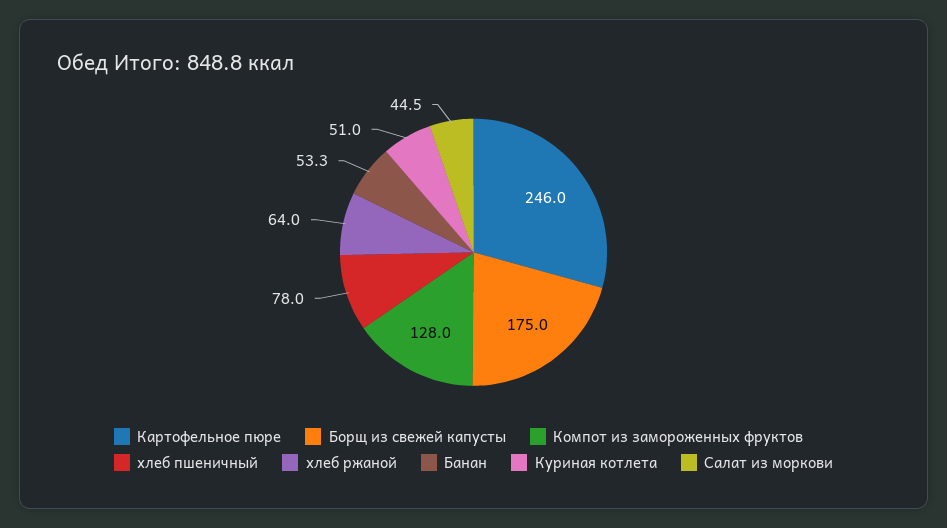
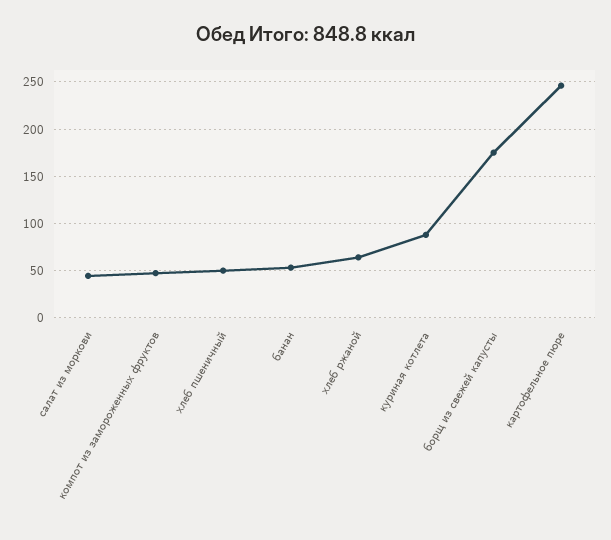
  {
    "Картофельное пюре": 246,
    "Борщ из свежей капусты": 175,
-   "Компот из замороженных фруктов": 128,
+   "Компот из замороженных фруктов": 50,
-   "хлеб пшеничный": 78,
+   "хлеб пшеничный": 50,
    "хлеб ржаной": 64,
    "Банан": 53.3,
-   "Куриная котлета": 51,
+   "Куриная котлета": 90,
    "Салат из моркови": 44.5
  }

